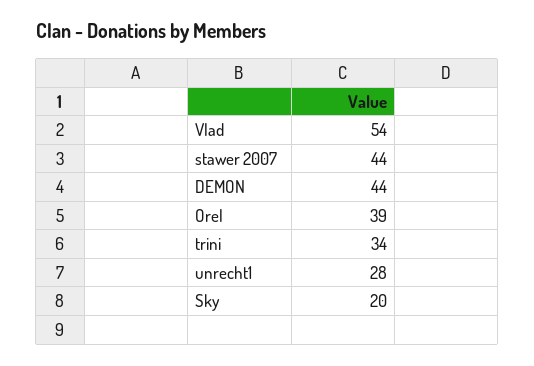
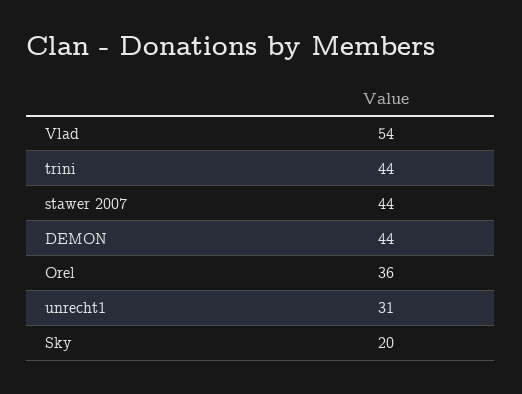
  {
    "Vlad": 54,
    "stawer 2007": 44,
    "DEMON": 44,
-   "Orel": 39,
+   "Orel": 36,
-   "trini": 34,
+   "trini": 44,
-   "unrecht1": 28,
+   "unrecht1": 31,
    "Sky": 20
  }

